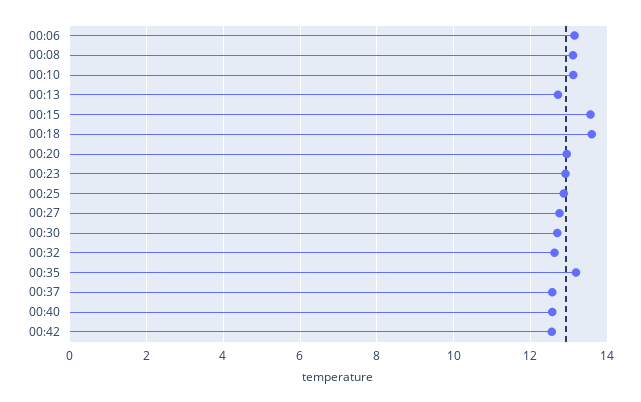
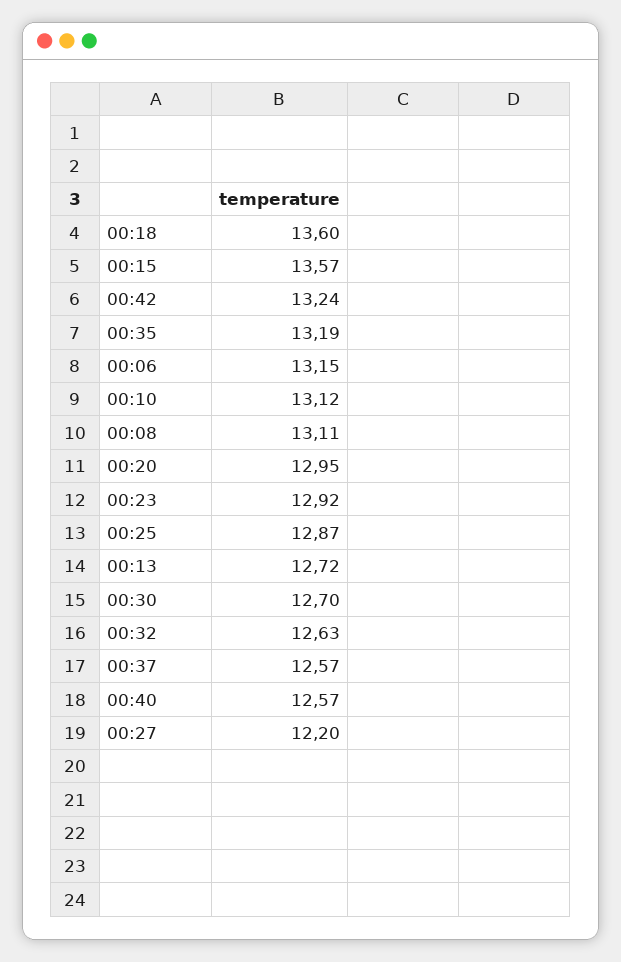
  {
    "00:06": 13.15,
    "00:08": 13.11,
    "00:10": 13.12,
    "00:13": 12.72,
    "00:15": 13.57,
    "00:18": 13.6,
    "00:20": 12.95,
    "00:23": 12.92,
    "00:25": 12.87,
-   "00:27": 12.8,
+   "00:27": 12.2,
    "00:30": 12.7,
    "00:32": 12.63,
    "00:35": 13.19,
    "00:37": 12.57,
    "00:40": 12.57,
-   "00:42": 12.6
+   "00:42": 13.24
  }

